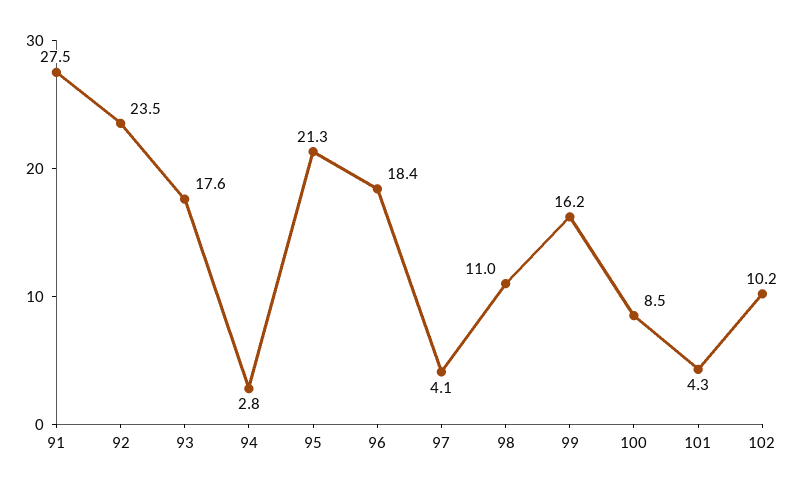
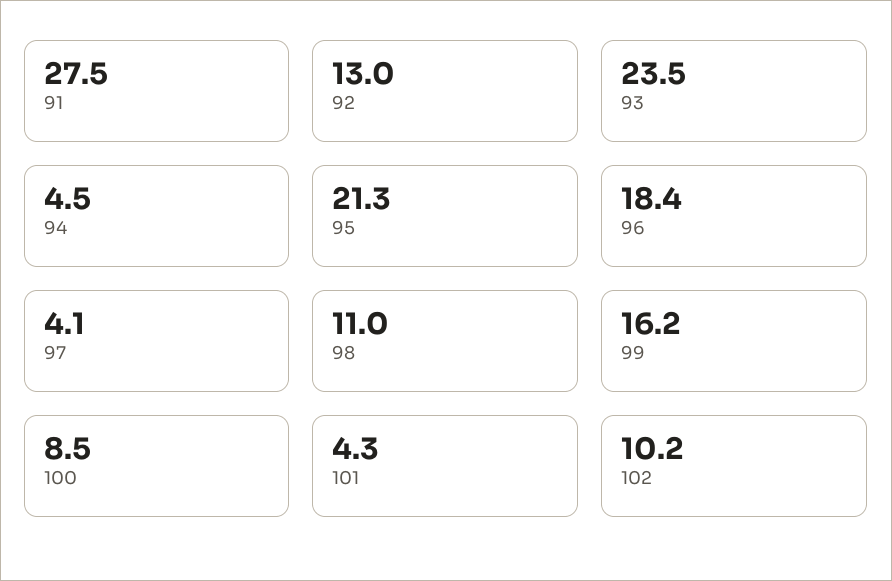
  {
    "91": 27.5,
-   "92": 23.5,
+   "92": 13,
-   "93": 17.6,
+   "93": 23.5,
-   "94": 2.8,
+   "94": 4.5,
    "95": 21.3,
    "96": 18.4,
    "97": 4.1,
    "98": 11,
    "99": 16.2,
    "100": 8.5,
    "101": 4.3,
    "102": 10.2
  }

